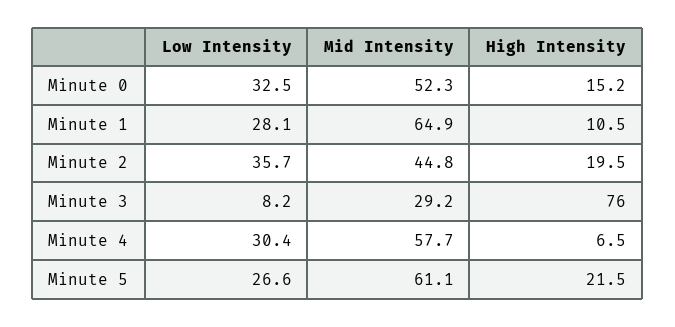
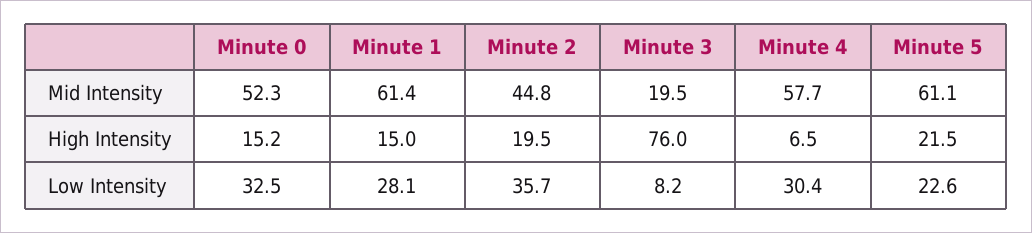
  {
    "Low Intensity": {
      "Minute 0": 32.5,
      "Minute 1": 28.1,
      "Minute 2": 35.7,
      "Minute 3": 8.2,
      "Minute 4": 30.4,
-     "Minute 5": 26.6
+     "Minute 5": 22.6
    },
    "Mid Intensity": {
      "Minute 0": 52.3,
-     "Minute 1": 64.9,
+     "Minute 1": 61.4,
      "Minute 2": 44.8,
-     "Minute 3": 29.2,
+     "Minute 3": 19.5,
      "Minute 4": 57.7,
      "Minute 5": 61.1
    },
    "High Intensity": {
      "Minute 0": 15.2,
-     "Minute 1": 10.5,
+     "Minute 1": 15,
      "Minute 2": 19.5,
      "Minute 3": 76,
      "Minute 4": 6.5,
      "Minute 5": 21.5
    }
  }

